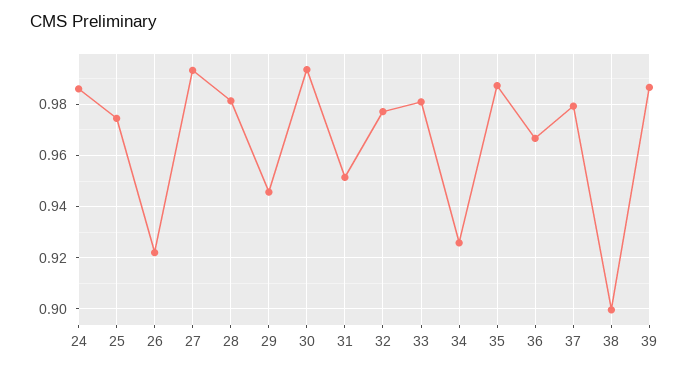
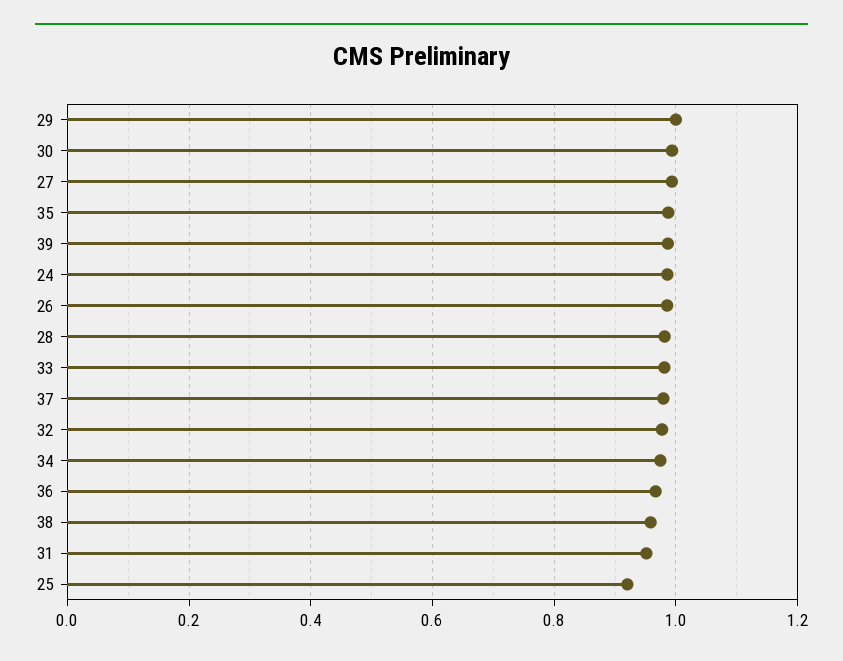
  {
    "24": 0.985,
-   "25": 0.975,
+   "25": 0.92,
-   "26": 0.9225,
+   "26": 0.98,
    "27": 0.9925,
    "28": 0.9825,
-   "29": 0.945,
+   "29": 1,
    "30": 0.9925,
    "31": 0.9525,
    "32": 0.9775,
    "33": 0.98,
-   "34": 0.925,
+   "34": 0.98,
    "35": 0.9875,
    "36": 0.9675,
    "37": 0.98,
-   "38": 0.9,
+   "38": 0.96,
    "39": 0.9875
  }

